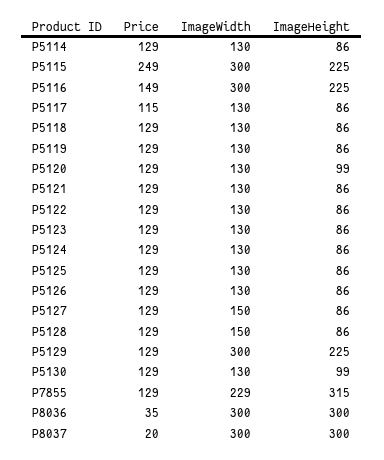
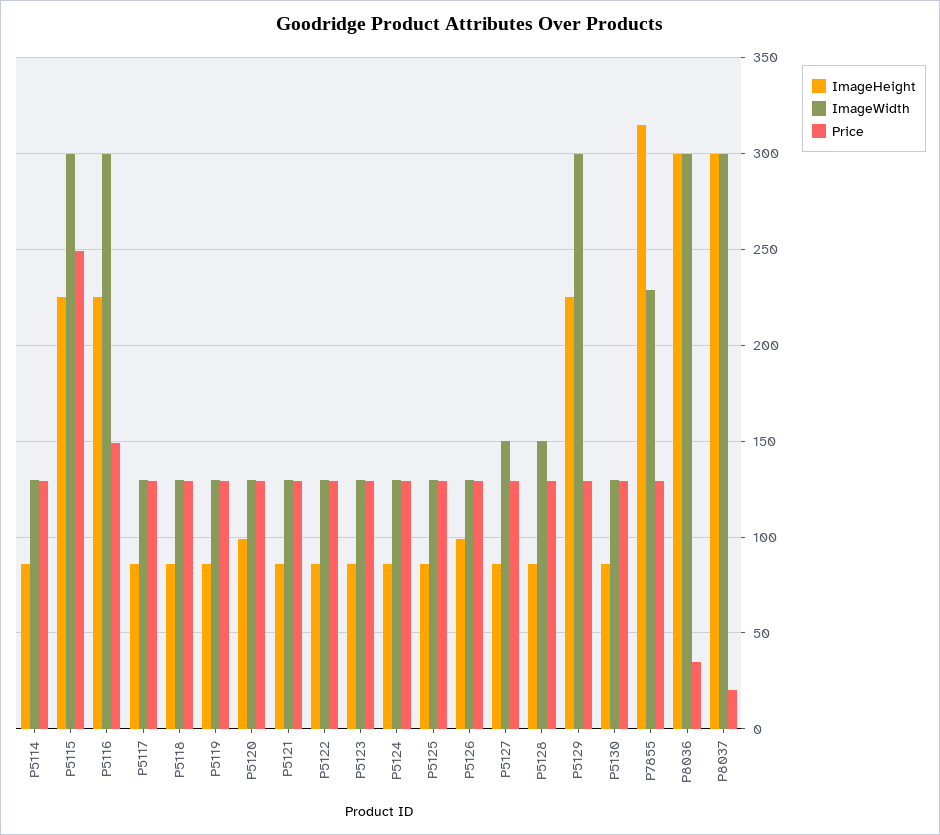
  {
    "Price": {
      "P5114": 129,
      "P5115": 249,
      "P5116": 149,
-     "P5117": 115,
+     "P5117": 130,
      "P5118": 129,
      "P5119": 129,
      "P5120": 129,
      "P5121": 129,
      "P5122": 129,
      "P5123": 129,
      "P5124": 129,
      "P5125": 129,
      "P5126": 129,
      "P5127": 129,
      "P5128": 129,
      "P5129": 129,
      "P5130": 129,
      "P7855": 129,
      "P8036": 35,
      "P8037": 20
    },
    "ImageWidth": {
      "P5114": 130,
      "P5115": 300,
      "P5116": 300,
      "P5117": 130,
      "P5118": 130,
      "P5119": 130,
      "P5120": 130,
      "P5121": 130,
      "P5122": 130,
      "P5123": 130,
      "P5124": 130,
      "P5125": 130,
      "P5126": 130,
      "P5127": 150,
      "P5128": 150,
      "P5129": 300,
      "P5130": 130,
      "P7855": 229,
      "P8036": 300,
      "P8037": 300
    },
    "ImageHeight": {
      "P5114": 86,
      "P5115": 225,
      "P5116": 225,
      "P5117": 86,
      "P5118": 86,
      "P5119": 86,
      "P5120": 99,
      "P5121": 86,
      "P5122": 86,
      "P5123": 86,
      "P5124": 86,
      "P5125": 86,
-     "P5126": 86,
+     "P5126": 100,
      "P5127": 86,
      "P5128": 86,
      "P5129": 225,
-     "P5130": 99,
+     "P5130": 85,
      "P7855": 315,
      "P8036": 300,
      "P8037": 300
    }
  }

